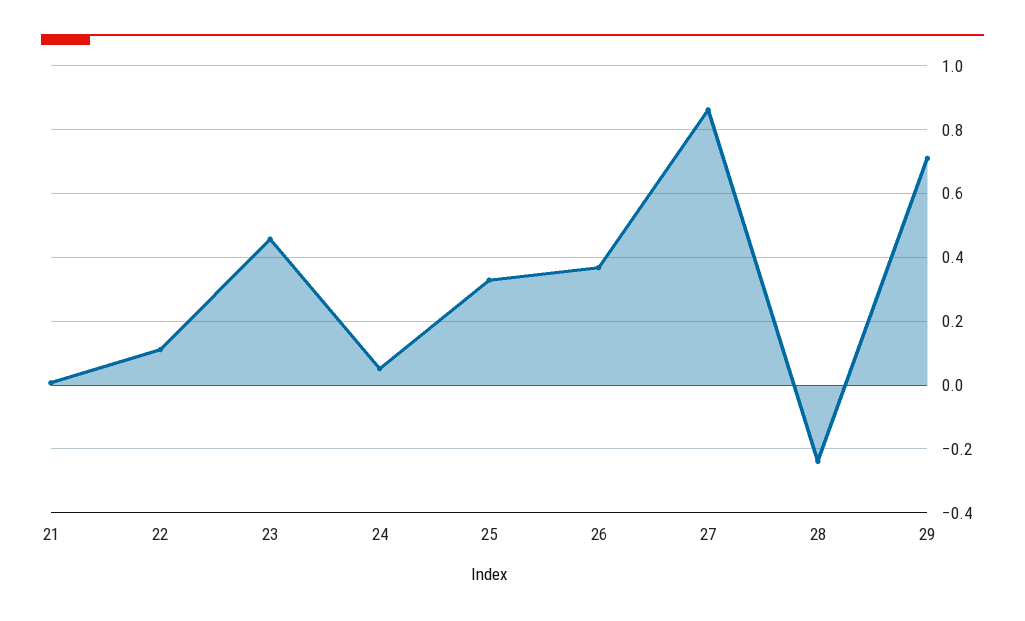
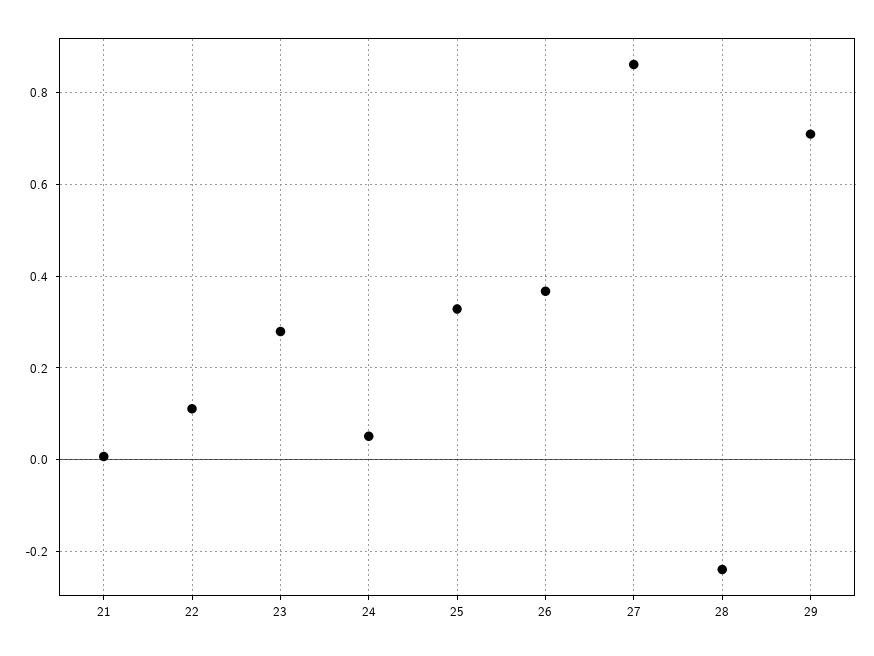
  {
    "21": 0,
    "22": 0.12,
-   "23": 0.46,
+   "23": 0.28,
    "24": 0.06,
    "25": 0.32,
    "26": 0.36,
    "27": 0.86,
    "28": -0.24,
    "29": 0.7
  }

